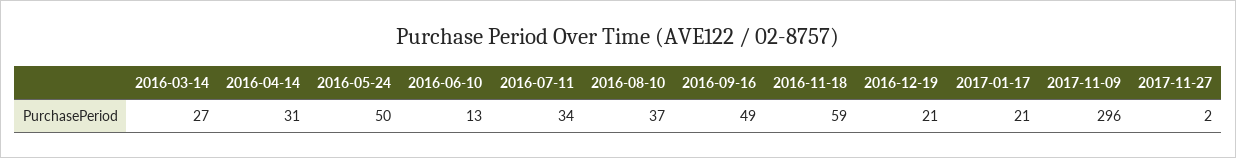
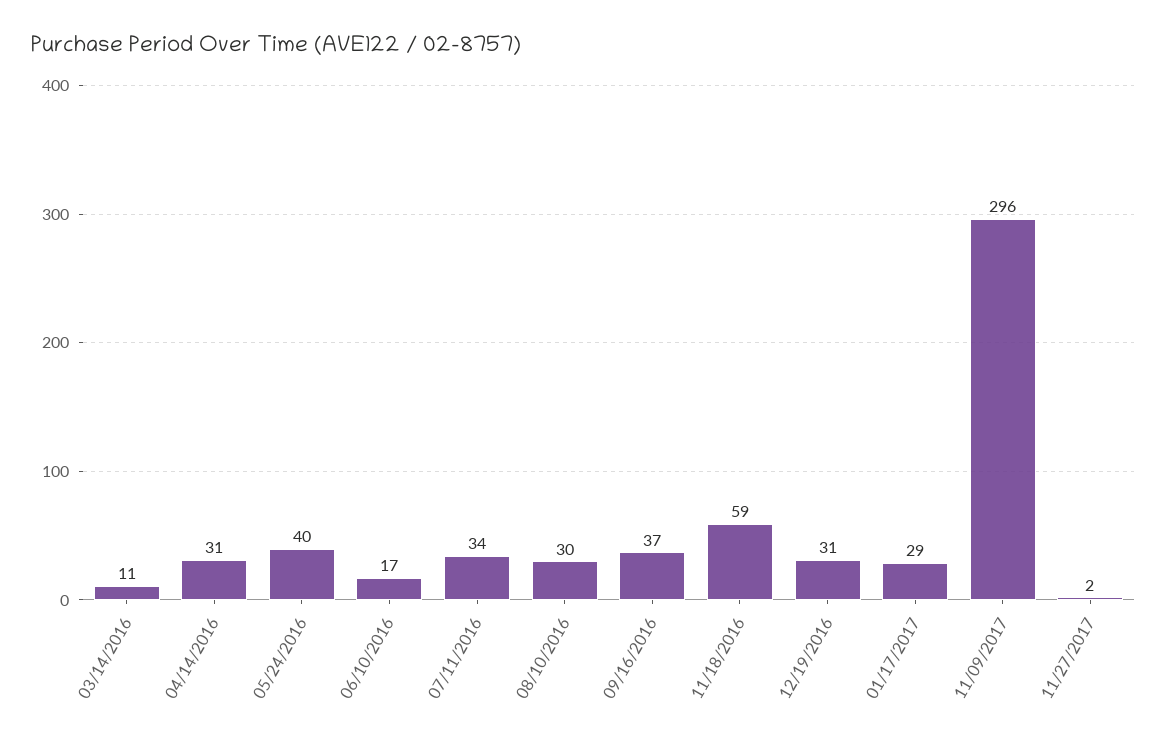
  {
-   "2016-03-14": 27,
+   "2016-03-14": 11,
    "2016-04-14": 31,
-   "2016-05-24": 50,
+   "2016-05-24": 40,
-   "2016-06-10": 13,
+   "2016-06-10": 17,
    "2016-07-11": 34,
-   "2016-08-10": 37,
+   "2016-08-10": 30,
-   "2016-09-16": 49,
+   "2016-09-16": 37,
    "2016-11-18": 59,
-   "2016-12-19": 21,
+   "2016-12-19": 31,
-   "2017-01-17": 21,
+   "2017-01-17": 29,
    "2017-11-09": 296,
    "2017-11-27": 2
  }

